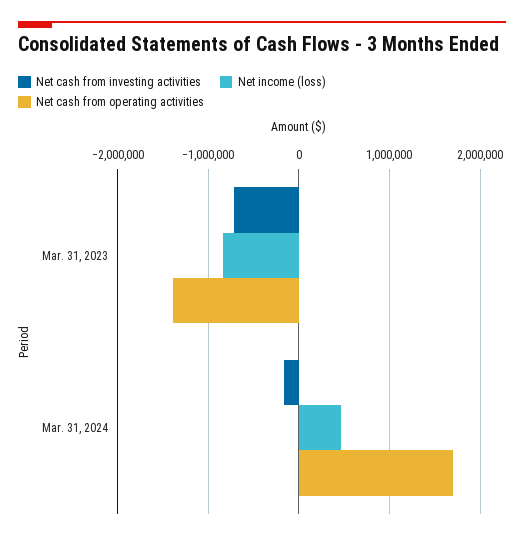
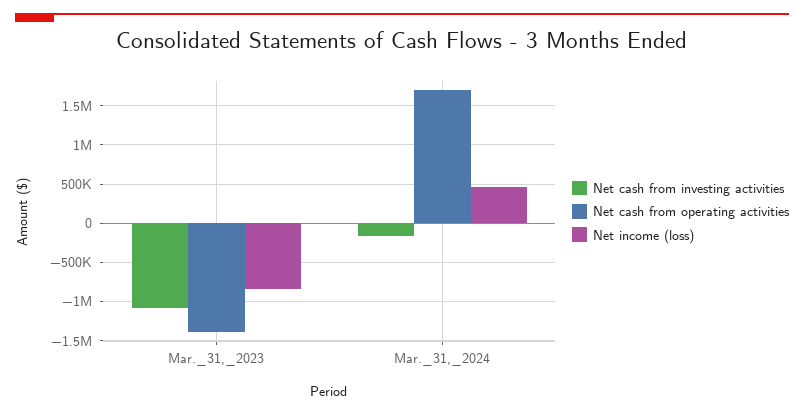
  {
    "Net cash from investing activities": {
-     "Mar. 31, 2023": -700000,
+     "Mar. 31, 2023": -1100000,
      "Mar. 31, 2024": -200000
    },
    "Net income (loss)": {
      "Mar. 31, 2023": -800000,
      "Mar. 31, 2024": 500000
    },
    "Net cash from operating activities": {
      "Mar. 31, 2023": -1400000,
      "Mar. 31, 2024": 1700000
    }
  }

